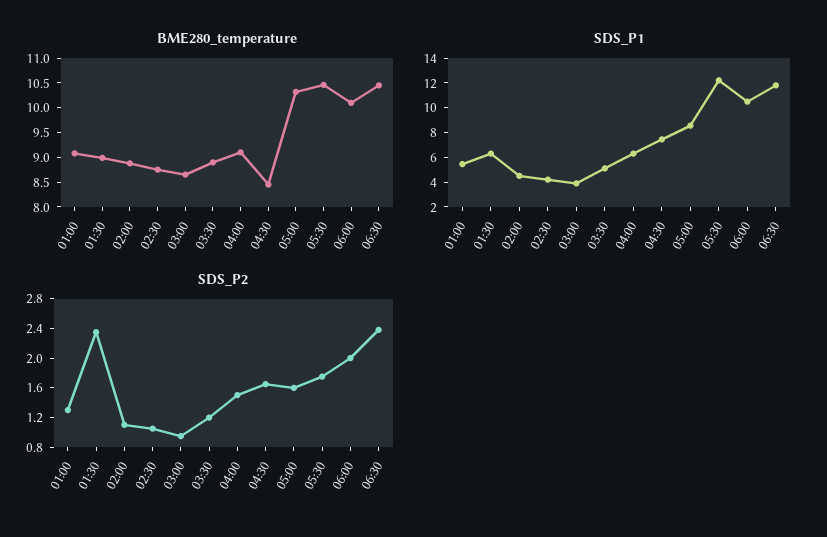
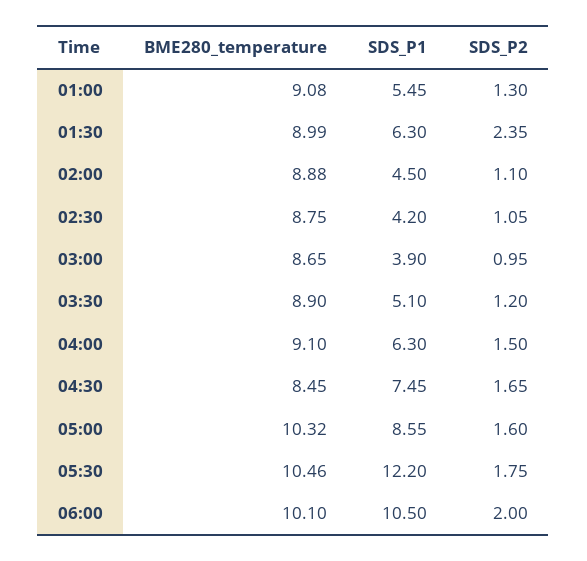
  {
    "BME280_temperature": {
      "01:00": 9.08,
      "01:30": 8.99,
      "02:00": 8.88,
      "02:30": 8.75,
      "03:00": 8.65,
      "03:30": 8.9,
      "04:00": 9.1,
      "04:30": 8.45,
      "05:00": 10.32,
      "05:30": 10.46,
-     "06:00": 10.1,
+     "06:00": 10.1
-     "06:30": 10.5
    },
    "SDS_P1": {
      "01:00": 5.45,
      "01:30": 6.3,
      "02:00": 4.5,
      "02:30": 4.2,
      "03:00": 3.9,
      "03:30": 5.1,
      "04:00": 6.3,
      "04:30": 7.45,
      "05:00": 8.55,
      "05:30": 12.2,
-     "06:00": 10.5,
+     "06:00": 10.5
-     "06:30": 12
    },
    "SDS_P2": {
      "01:00": 1.3,
      "01:30": 2.35,
      "02:00": 1.1,
      "02:30": 1.05,
      "03:00": 0.95,
      "03:30": 1.2,
      "04:00": 1.5,
      "04:30": 1.65,
      "05:00": 1.6,
      "05:30": 1.75,
-     "06:00": 2,
+     "06:00": 2
-     "06:30": 2.4
    }
  }

